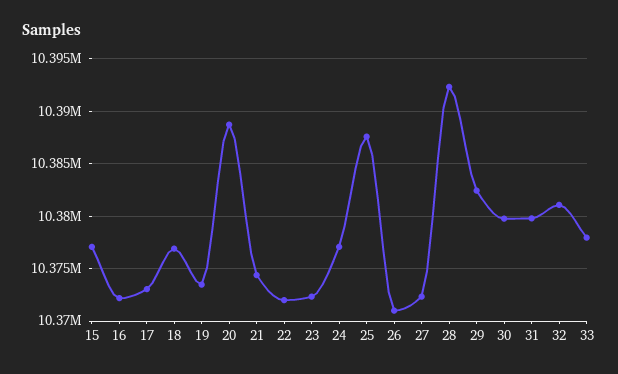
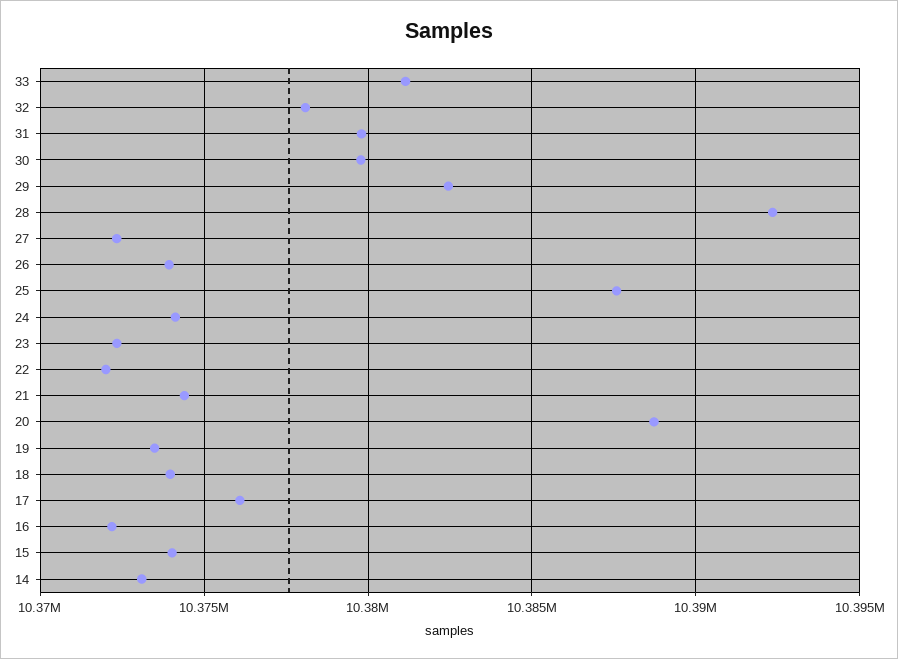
  {
-   "15": 10377000,
+   "15": 10374000,
    "16": 10372000,
-   "17": 10373000,
+   "17": 10376000,
-   "18": 10377000,
+   "18": 10374000,
    "19": 10373500,
    "20": 10388500,
    "21": 10374500,
    "22": 10372000,
    "23": 10372500,
-   "24": 10377000,
+   "24": 10374000,
    "25": 10387500,
-   "26": 10371000,
+   "26": 10374000,
    "27": 10372500,
    "28": 10392500,
    "29": 10382500,
    "30": 10380000,
    "31": 10380000,
-   "32": 10381000,
+   "32": 10378000,
-   "33": 10378000
+   "33": 10381000,
+   "14": 10373000
  }

